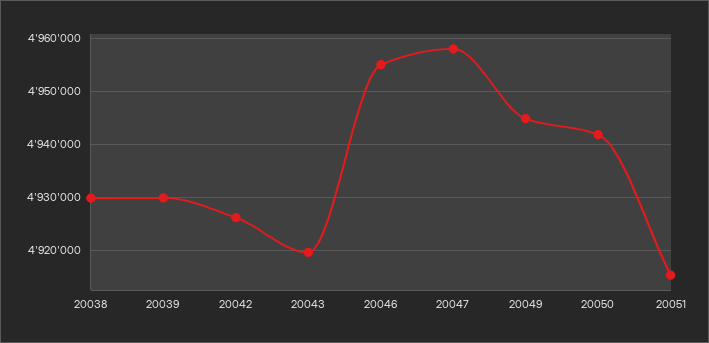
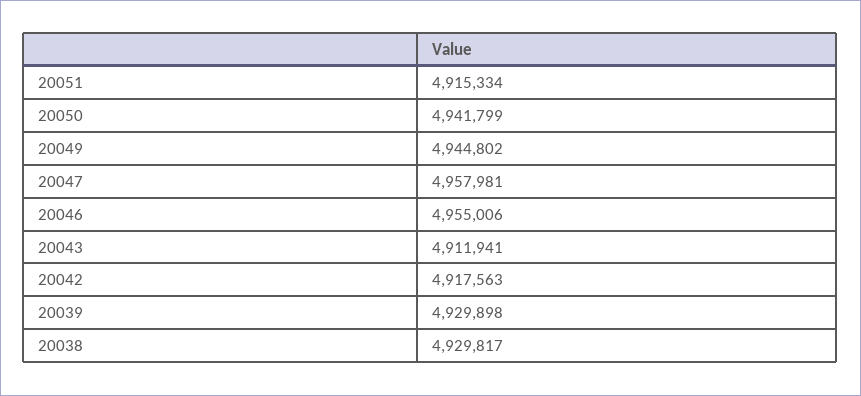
  {
    "20038": 4929817,
    "20039": 4929898,
-   "20042": 4926000,
+   "20042": 4917563,
-   "20043": 4920000,
+   "20043": 4911941,
    "20046": 4955006,
    "20047": 4957981,
    "20049": 4944802,
    "20050": 4941799,
    "20051": 4915334
  }

